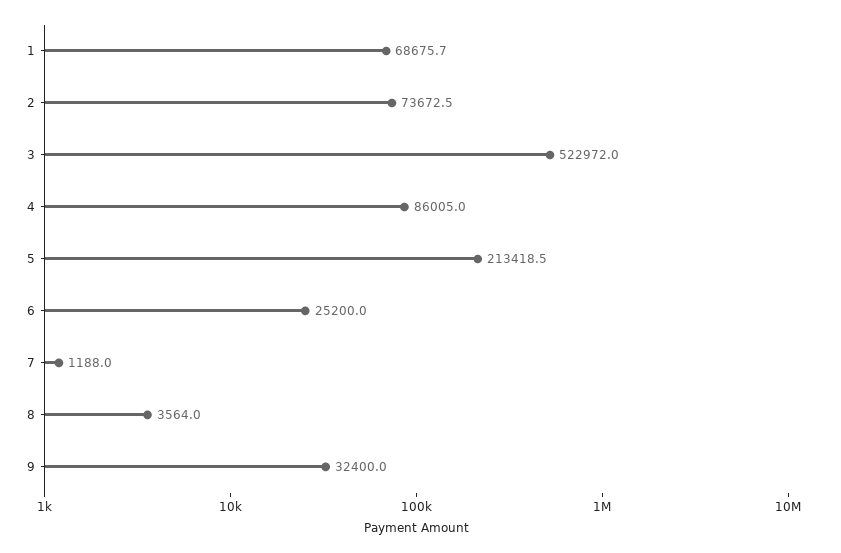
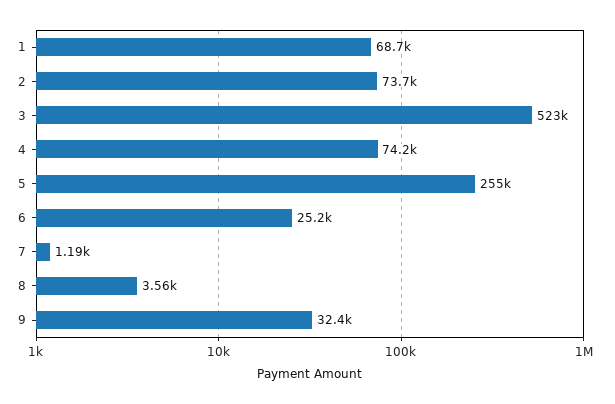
  {
    "1": 68675.7,
    "2": 73672.5,
    "3": 522972,
-   "4": 86005,
+   "4": 74200,
-   "5": 213418.5,
+   "5": 255000,
    "6": 25200,
    "7": 1188,
    "8": 3564,
    "9": 32400
  }

